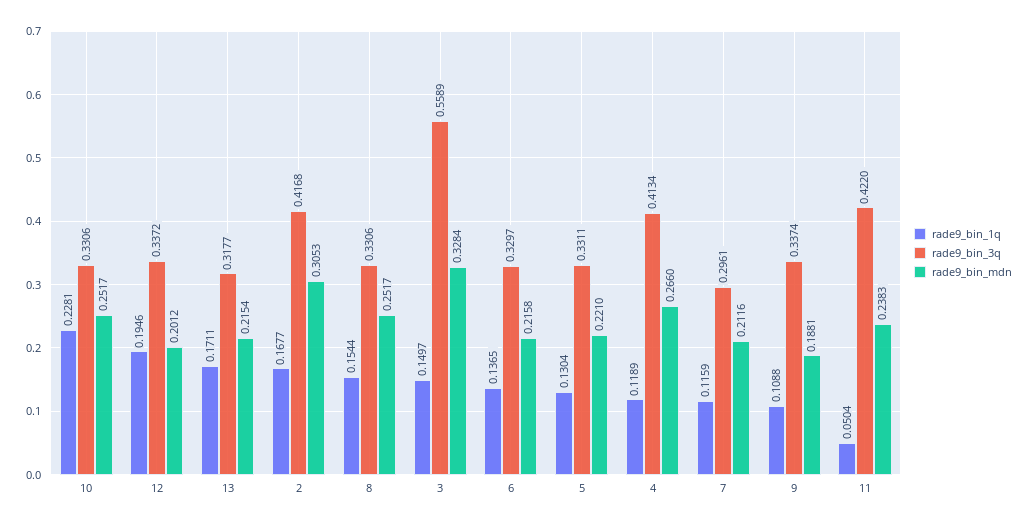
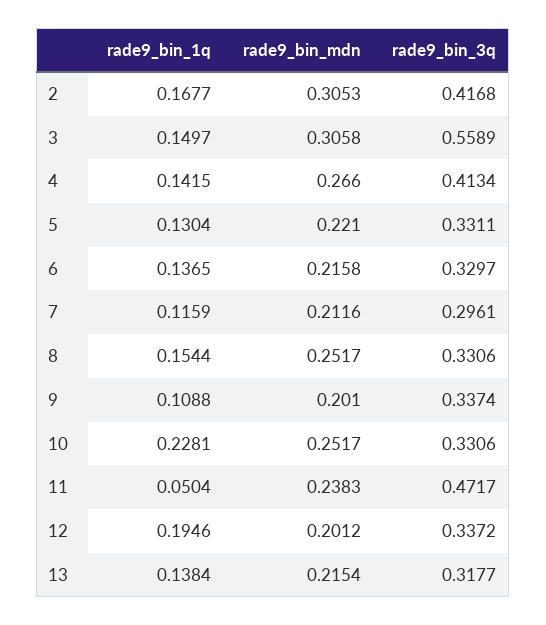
  {
    "rade9_bin_1q": {
      "10": 0.2281,
      "12": 0.1946,
-     "13": 0.1711,
+     "13": 0.1384,
      "2": 0.1677,
      "8": 0.1544,
      "3": 0.1497,
      "6": 0.1365,
      "5": 0.1304,
-     "4": 0.1189,
+     "4": 0.1415,
      "7": 0.1159,
      "9": 0.1088,
      "11": 0.0504
    },
    "rade9_bin_3q": {
      "10": 0.3306,
      "12": 0.3372,
      "13": 0.3177,
      "2": 0.4168,
      "8": 0.3306,
      "3": 0.5589,
      "6": 0.3297,
      "5": 0.3311,
      "4": 0.4134,
      "7": 0.2961,
      "9": 0.3374,
-     "11": 0.422
+     "11": 0.4717
    },
    "rade9_bin_mdn": {
      "10": 0.2517,
      "12": 0.2012,
      "13": 0.2154,
      "2": 0.3053,
      "8": 0.2517,
-     "3": 0.3284,
+     "3": 0.3058,
      "6": 0.2158,
      "5": 0.221,
      "4": 0.266,
      "7": 0.2116,
-     "9": 0.1881,
+     "9": 0.201,
      "11": 0.2383
    }
  }

